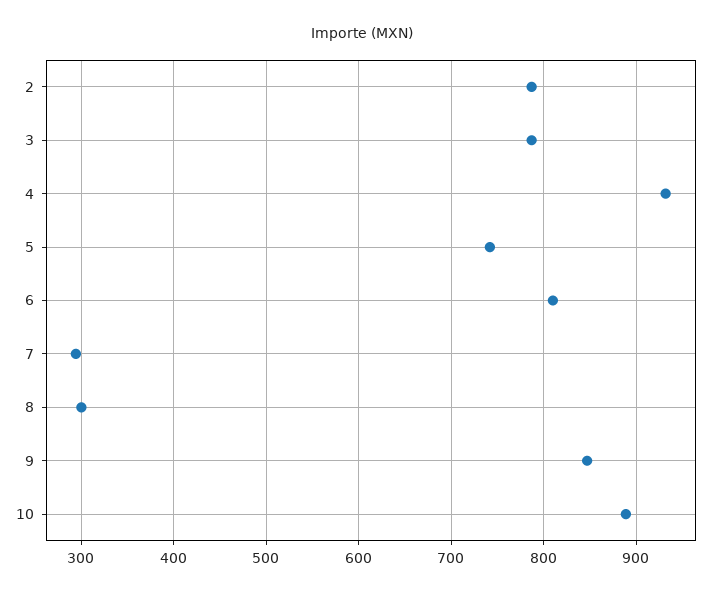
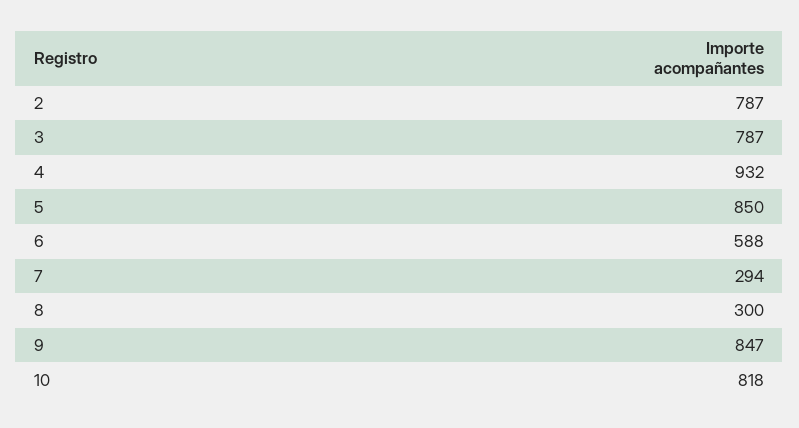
  {
    "2": 787,
    "3": 787,
    "4": 932,
-   "5": 740,
+   "5": 850,
-   "6": 810,
+   "6": 588,
    "7": 294,
    "8": 300,
    "9": 847,
-   "10": 890
+   "10": 818
  }

